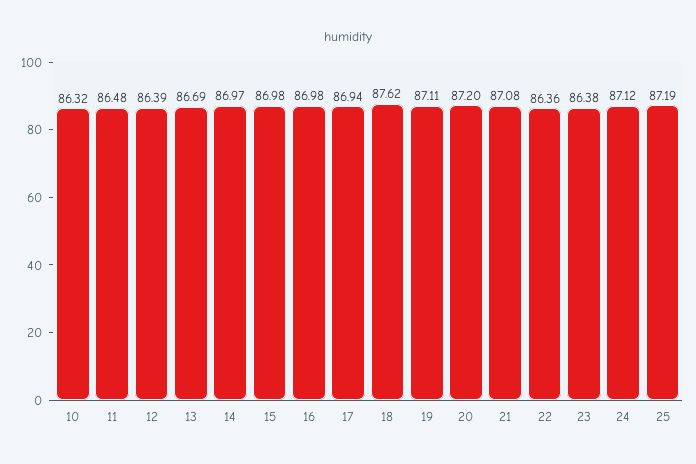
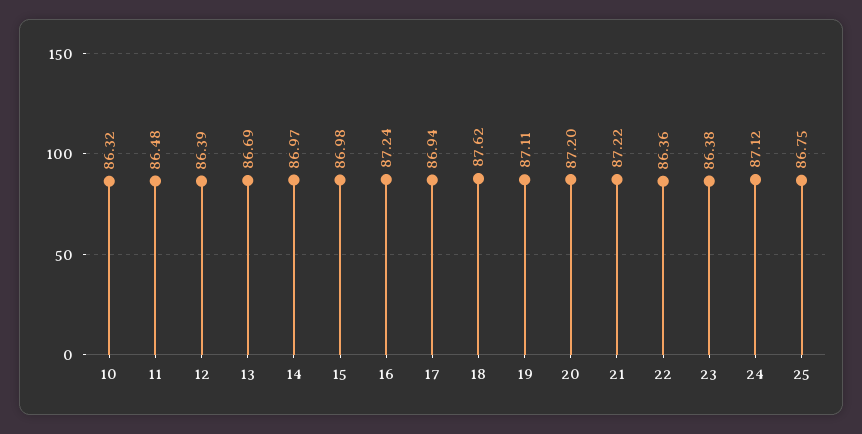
  {
    "10": 86.32,
    "11": 86.48,
    "12": 86.39,
    "13": 86.69,
    "14": 86.97,
    "15": 86.98,
-   "16": 86.98,
+   "16": 87.24,
    "17": 86.94,
    "18": 87.62,
    "19": 87.11,
    "20": 87.2,
-   "21": 87.08,
+   "21": 87.22,
    "22": 86.36,
    "23": 86.38,
    "24": 87.12,
-   "25": 87.19
+   "25": 86.75
  }

